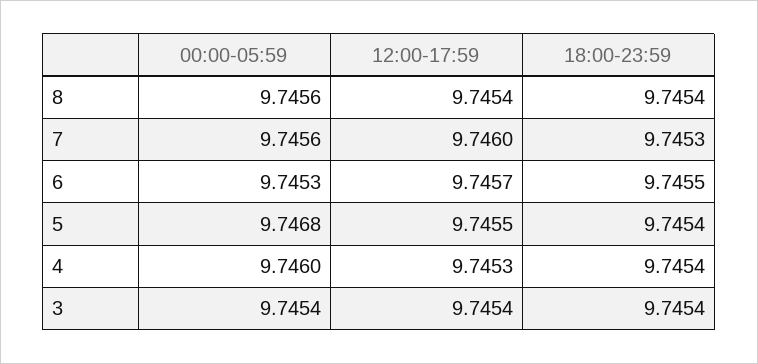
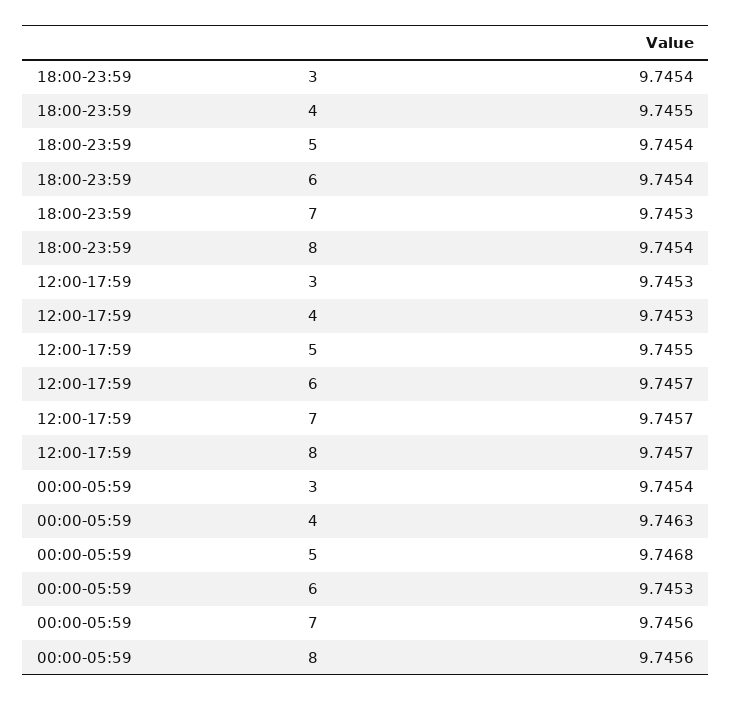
  {
    "00:00-05:59": {
      "8": 9.7456,
      "7": 9.7456,
      "6": 9.7453,
      "5": 9.7468,
-     "4": 9.746,
+     "4": 9.7463,
      "3": 9.7454
    },
    "12:00-17:59": {
-     "8": 9.7454,
+     "8": 9.7457,
-     "7": 9.746,
+     "7": 9.7457,
      "6": 9.7457,
      "5": 9.7455,
      "4": 9.7453,
-     "3": 9.7454
+     "3": 9.7453
    },
    "18:00-23:59": {
      "8": 9.7454,
      "7": 9.7453,
-     "6": 9.7455,
+     "6": 9.7454,
      "5": 9.7454,
-     "4": 9.7454,
+     "4": 9.7455,
      "3": 9.7454
    }
  }

